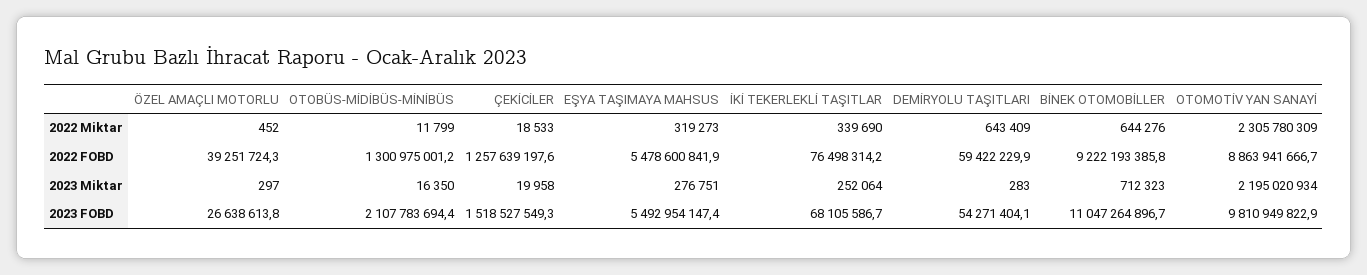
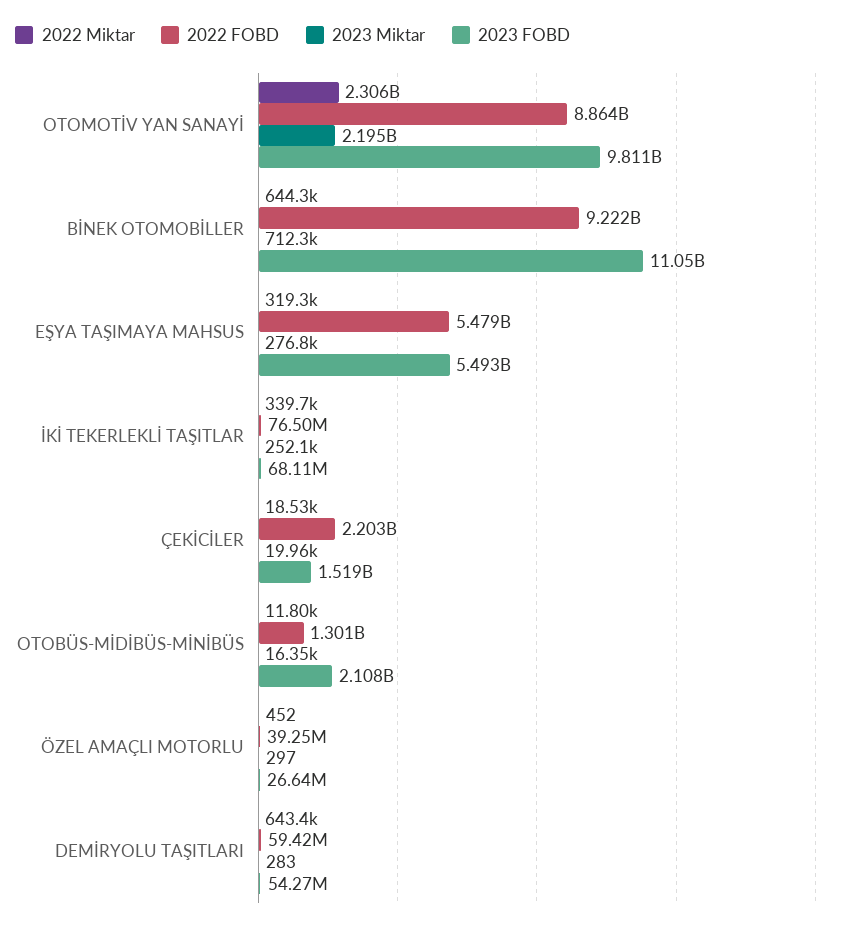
  {
    "2022 Miktar": {
      "ÖZEL AMAÇLI MOTORLU": 452,
      "OTOBÜS-MİDİBÜS-MİNİBÜS": 11799,
      "ÇEKİCİLER": 18533,
      "EŞYA TAŞIMAYA MAHSUS": 319273,
      "İKİ TEKERLEKLİ TAŞITLAR": 339690,
      "DEMİRYOLU TAŞITLARI": 643409,
      "BİNEK OTOMOBİLLER": 644276,
      "OTOMOTİV YAN SANAYİ": 2305780309
    },
    "2022 FOBD": {
      "ÖZEL AMAÇLI MOTORLU": 39251724.3,
      "OTOBÜS-MİDİBÜS-MİNİBÜS": 1300975001.2,
-     "ÇEKİCİLER": 1257639197.6,
+     "ÇEKİCİLER": 2203000000,
      "EŞYA TAŞIMAYA MAHSUS": 5478600841.9,
      "İKİ TEKERLEKLİ TAŞITLAR": 76498314.2,
      "DEMİRYOLU TAŞITLARI": 59422229.9,
      "BİNEK OTOMOBİLLER": 9222193385.8,
      "OTOMOTİV YAN SANAYİ": 8863941666.7
    },
    "2023 Miktar": {
      "ÖZEL AMAÇLI MOTORLU": 297,
      "OTOBÜS-MİDİBÜS-MİNİBÜS": 16350,
      "ÇEKİCİLER": 19958,
      "EŞYA TAŞIMAYA MAHSUS": 276751,
      "İKİ TEKERLEKLİ TAŞITLAR": 252064,
      "DEMİRYOLU TAŞITLARI": 283,
      "BİNEK OTOMOBİLLER": 712323,
      "OTOMOTİV YAN SANAYİ": 2195020934
    },
    "2023 FOBD": {
      "ÖZEL AMAÇLI MOTORLU": 26638613.8,
      "OTOBÜS-MİDİBÜS-MİNİBÜS": 2107783694.4,
      "ÇEKİCİLER": 1518527549.3,
      "EŞYA TAŞIMAYA MAHSUS": 5492954147.4,
      "İKİ TEKERLEKLİ TAŞITLAR": 68105586.7,
      "DEMİRYOLU TAŞITLARI": 54271404.1,
      "BİNEK OTOMOBİLLER": 11047264896.7,
      "OTOMOTİV YAN SANAYİ": 9810949822.9
    }
  }

